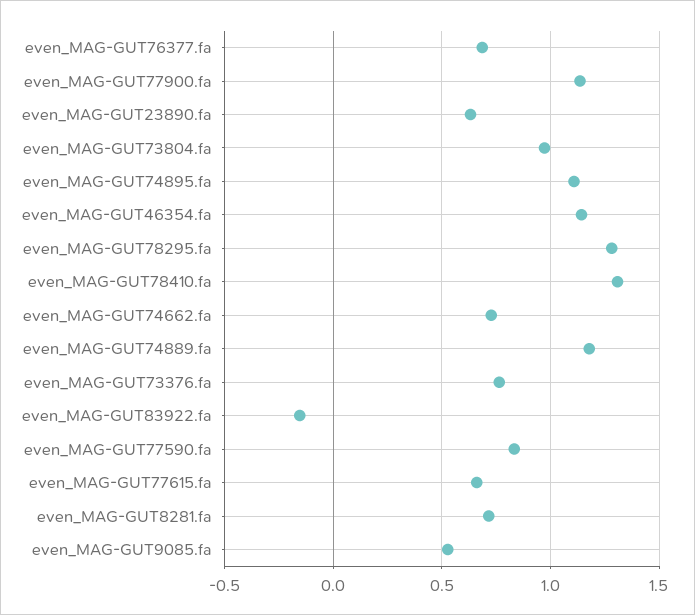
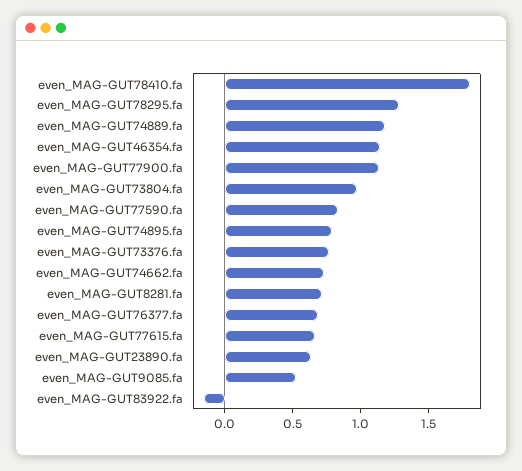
  {
    "even_MAG-GUT76377.fa": 0.7,
    "even_MAG-GUT77900.fa": 1.15,
    "even_MAG-GUT23890.fa": 0.65,
    "even_MAG-GUT73804.fa": 0.95,
-   "even_MAG-GUT74895.fa": 1.1,
+   "even_MAG-GUT74895.fa": 0.8,
    "even_MAG-GUT46354.fa": 1.15,
    "even_MAG-GUT78295.fa": 1.3,
-   "even_MAG-GUT78410.fa": 1.3,
+   "even_MAG-GUT78410.fa": 1.8,
    "even_MAG-GUT74662.fa": 0.75,
    "even_MAG-GUT74889.fa": 1.2,
    "even_MAG-GUT73376.fa": 0.75,
    "even_MAG-GUT83922.fa": -0.15,
    "even_MAG-GUT77590.fa": 0.85,
    "even_MAG-GUT77615.fa": 0.65,
    "even_MAG-GUT8281.fa": 0.7,
    "even_MAG-GUT9085.fa": 0.55
  }

